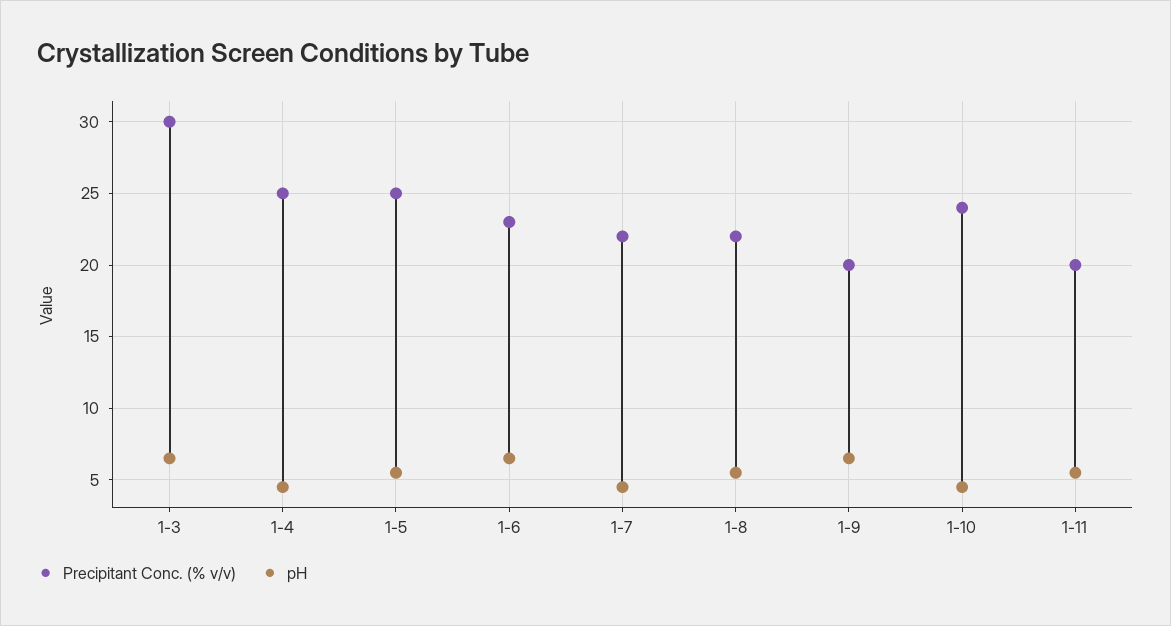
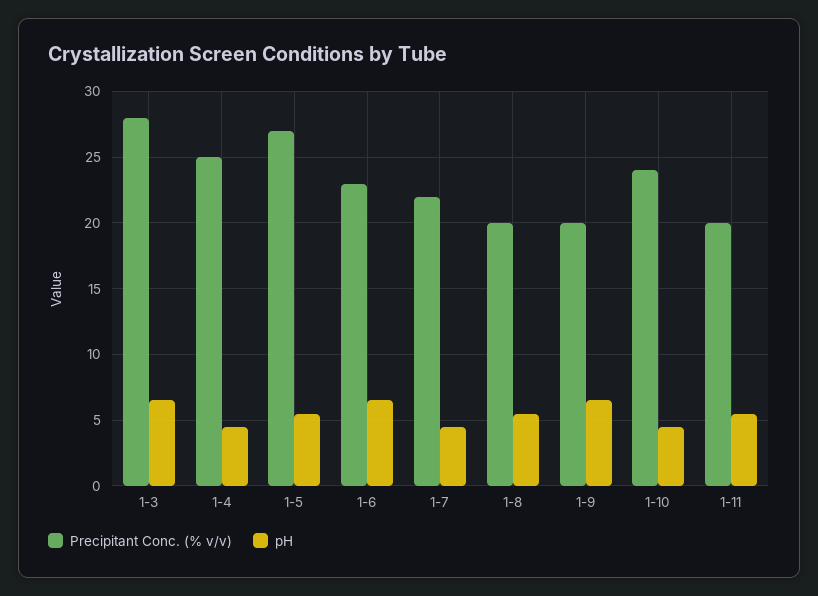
  {
    "Precipitant Conc. (% v/v)": {
-     "1-3": 30,
+     "1-3": 28,
      "1-4": 25,
-     "1-5": 25,
+     "1-5": 27,
      "1-6": 23,
      "1-7": 22,
-     "1-8": 22,
+     "1-8": 20,
      "1-9": 20,
      "1-10": 24,
      "1-11": 20
    },
    "pH": {
      "1-3": 6.5,
      "1-4": 4.5,
      "1-5": 5.5,
      "1-6": 6.5,
      "1-7": 4.5,
      "1-8": 5.5,
      "1-9": 6.5,
      "1-10": 4.5,
      "1-11": 5.5
    }
  }

